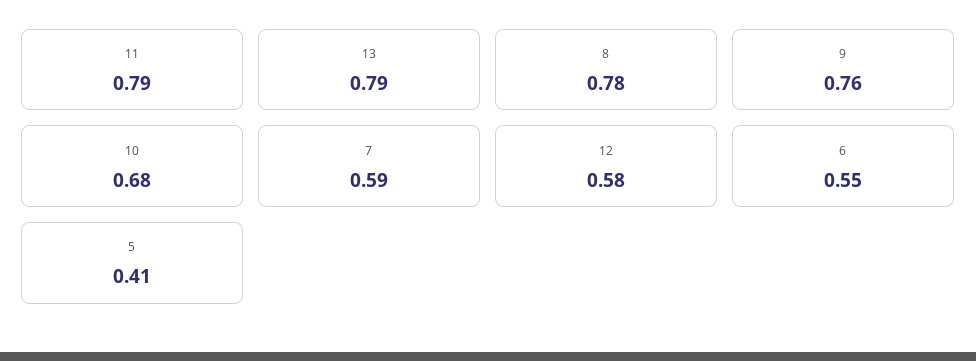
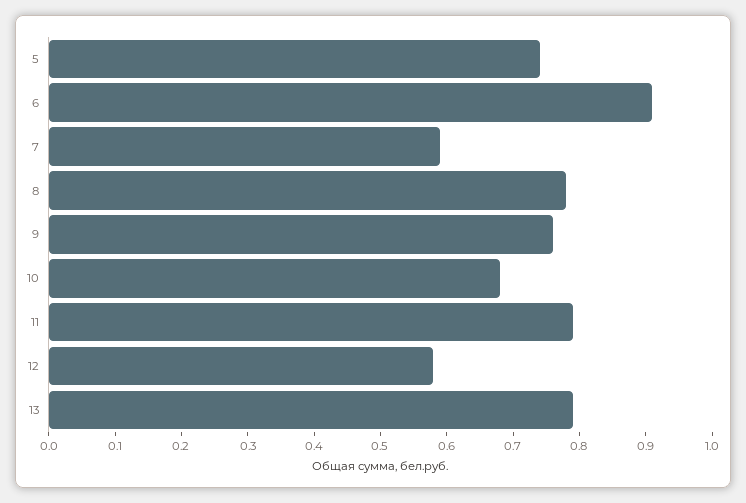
  {
    "11": 0.79,
    "13": 0.79,
    "8": 0.78,
    "9": 0.76,
    "10": 0.68,
    "7": 0.59,
    "12": 0.58,
-   "6": 0.55,
+   "6": 0.9,
-   "5": 0.41
+   "5": 0.75
  }

